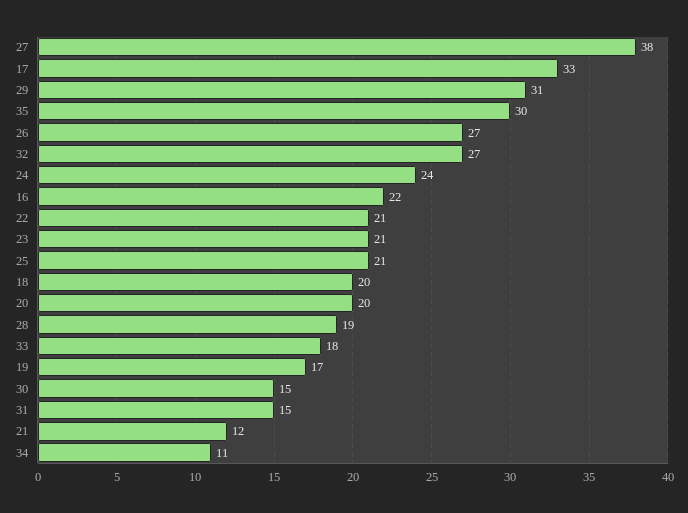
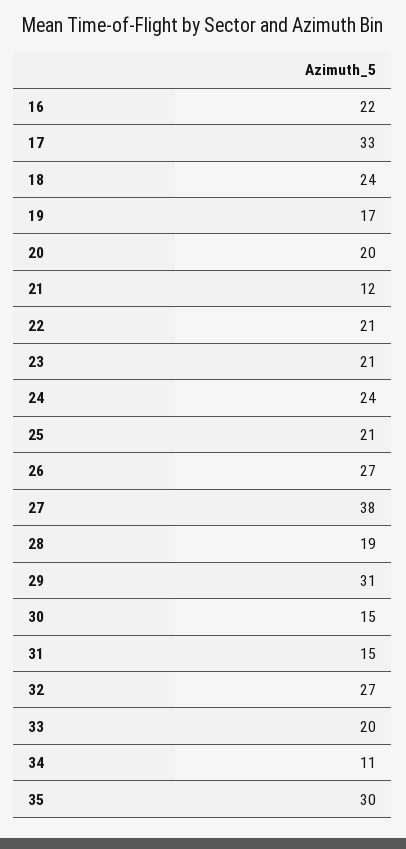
  {
    "27": 38,
    "17": 33,
    "29": 31,
    "35": 30,
    "26": 27,
    "32": 27,
    "24": 24,
    "16": 22,
    "22": 21,
    "23": 21,
    "25": 21,
-   "18": 20,
+   "18": 24,
    "20": 20,
    "28": 19,
-   "33": 18,
+   "33": 20,
    "19": 17,
    "30": 15,
    "31": 15,
    "21": 12,
    "34": 11
  }

